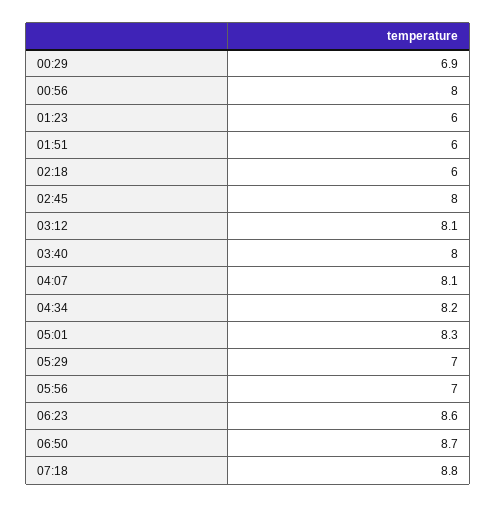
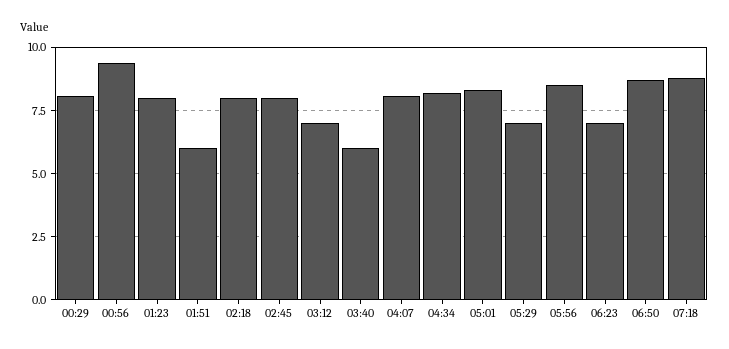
  {
-   "00:29": 6.9,
+   "00:29": 8,
-   "00:56": 8,
+   "00:56": 9.5,
-   "01:23": 6,
+   "01:23": 8,
    "01:51": 6,
-   "02:18": 6,
+   "02:18": 8,
    "02:45": 8,
-   "03:12": 8.1,
+   "03:12": 7,
-   "03:40": 8,
+   "03:40": 6,
    "04:07": 8.1,
    "04:34": 8.2,
    "05:01": 8.3,
    "05:29": 7,
-   "05:56": 7,
+   "05:56": 8.5,
-   "06:23": 8.6,
+   "06:23": 7,
    "06:50": 8.7,
    "07:18": 8.8
  }

